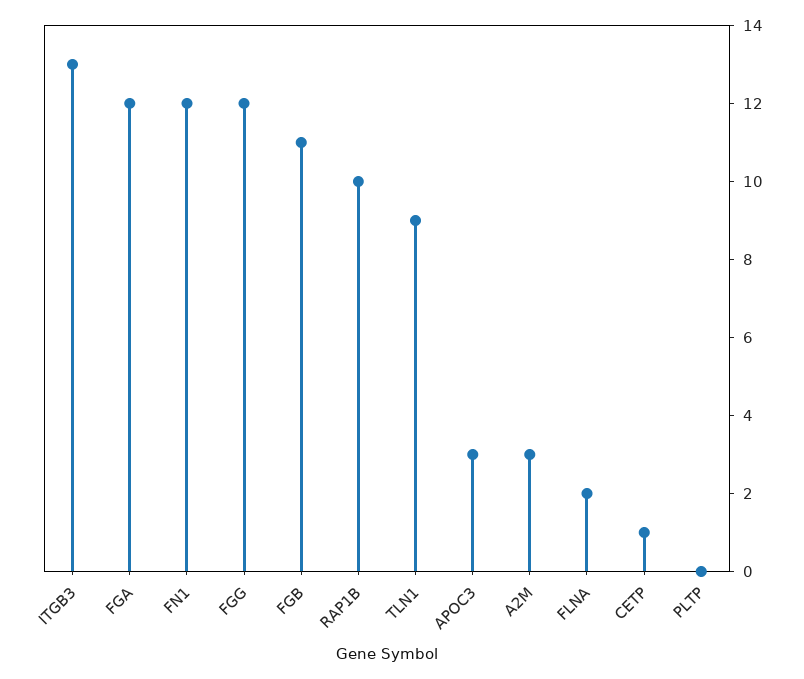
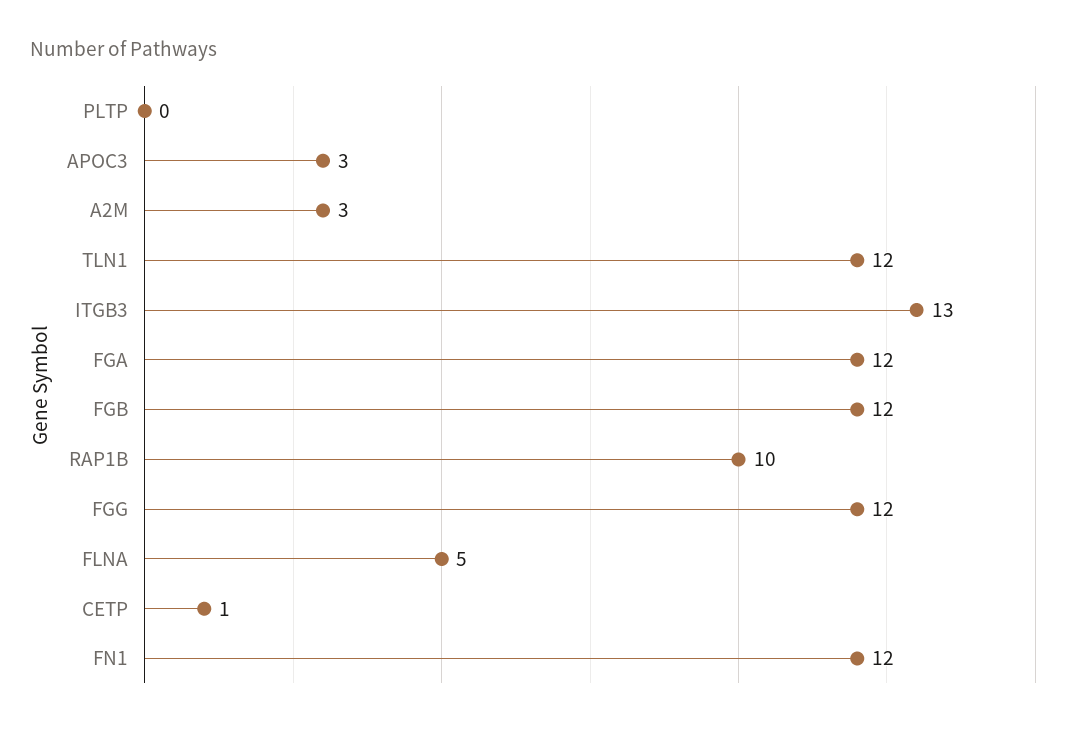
  {
    "ITGB3": 13,
    "FGA": 12,
    "FN1": 12,
    "FGG": 12,
-   "FGB": 11,
+   "FGB": 12,
    "RAP1B": 10,
-   "TLN1": 9,
+   "TLN1": 12,
    "APOC3": 3,
    "A2M": 3,
-   "FLNA": 2,
+   "FLNA": 5,
    "CETP": 1,
    "PLTP": 0
  }

